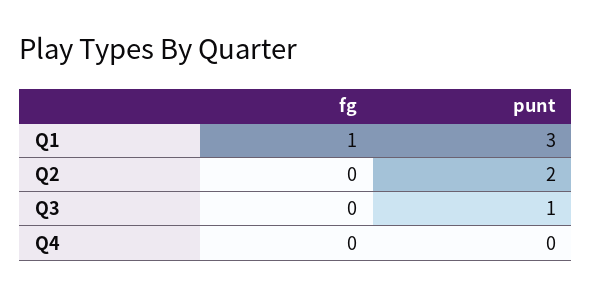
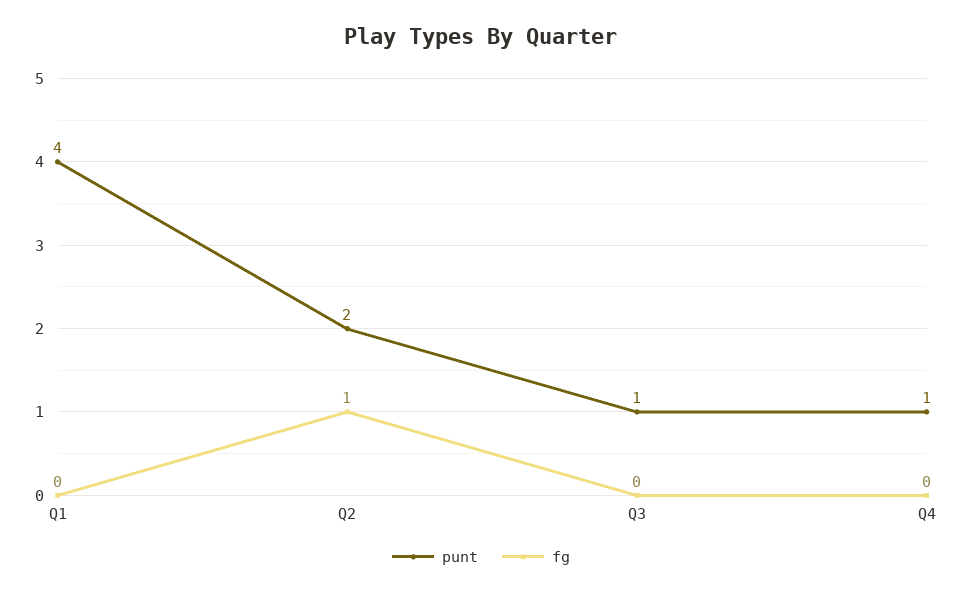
  {
    "fg": {
-     "Q1": 1,
+     "Q1": 0,
-     "Q2": 0,
+     "Q2": 1,
      "Q3": 0,
      "Q4": 0
    },
    "punt": {
-     "Q1": 3,
+     "Q1": 4,
      "Q2": 2,
      "Q3": 1,
-     "Q4": 0
+     "Q4": 1
    }
  }

